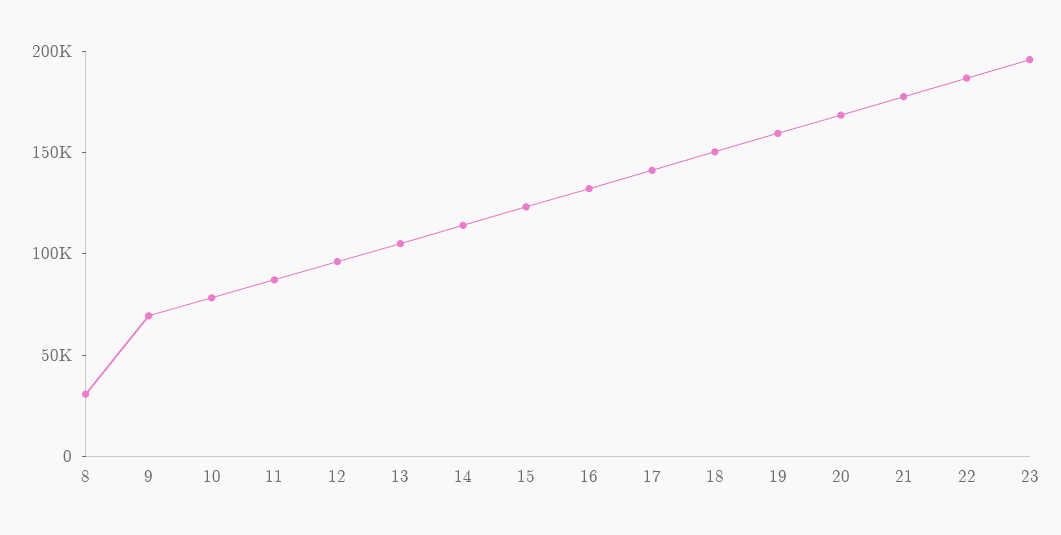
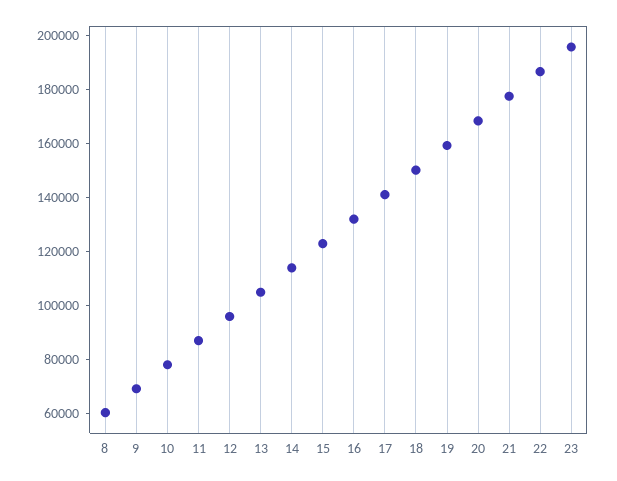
  {
-   "8": 30000,
+   "8": 60000,
    "9": 70000,
    "10": 80000,
    "11": 85000,
    "12": 95000,
    "13": 105000,
    "14": 115000,
    "15": 125000,
    "16": 130000,
    "17": 140000,
    "18": 150000,
    "19": 160000,
    "20": 170000,
    "21": 180000,
    "22": 185000,
    "23": 195000
  }

